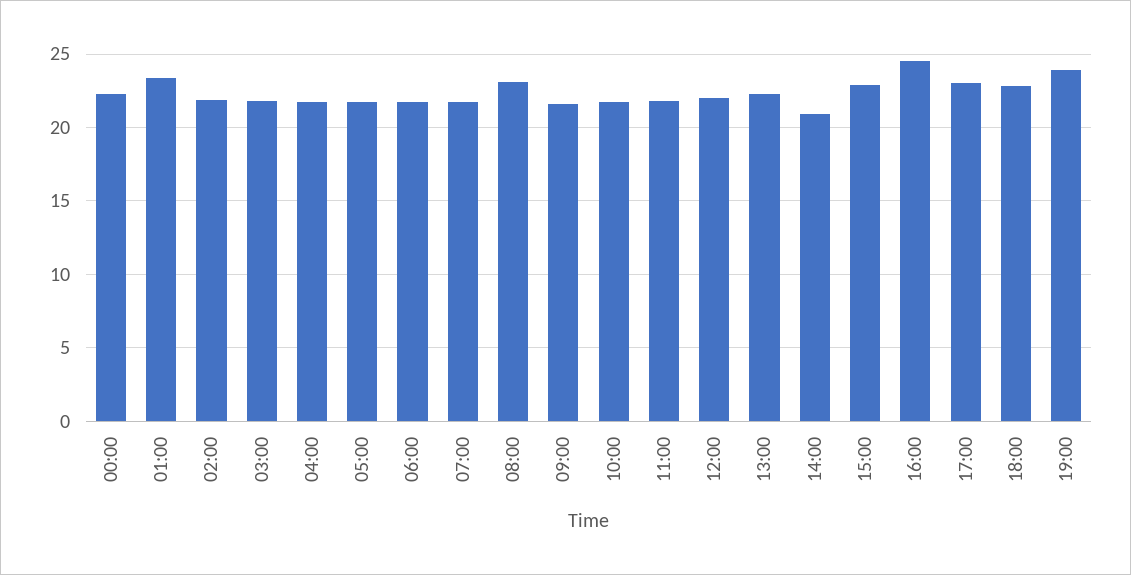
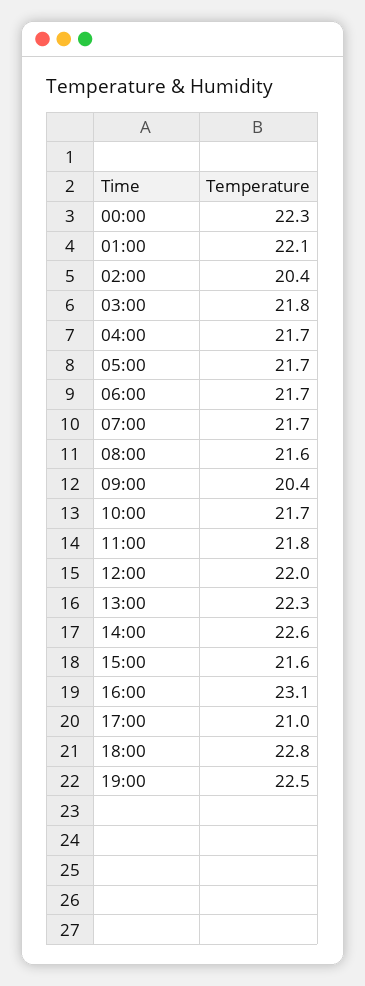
  {
    "00:00": 22.3,
-   "01:00": 23.5,
+   "01:00": 22.1,
-   "02:00": 22,
+   "02:00": 20.4,
    "03:00": 21.8,
    "04:00": 21.7,
    "05:00": 21.7,
    "06:00": 21.7,
    "07:00": 21.7,
-   "08:00": 23,
+   "08:00": 21.6,
-   "09:00": 21.5,
+   "09:00": 20.4,
    "10:00": 21.7,
    "11:00": 21.8,
    "12:00": 22,
    "13:00": 22.3,
-   "14:00": 21,
+   "14:00": 22.6,
-   "15:00": 23,
+   "15:00": 21.6,
-   "16:00": 24.5,
+   "16:00": 23.1,
-   "17:00": 23,
+   "17:00": 21,
    "18:00": 22.8,
-   "19:00": 24
+   "19:00": 22.5
  }

